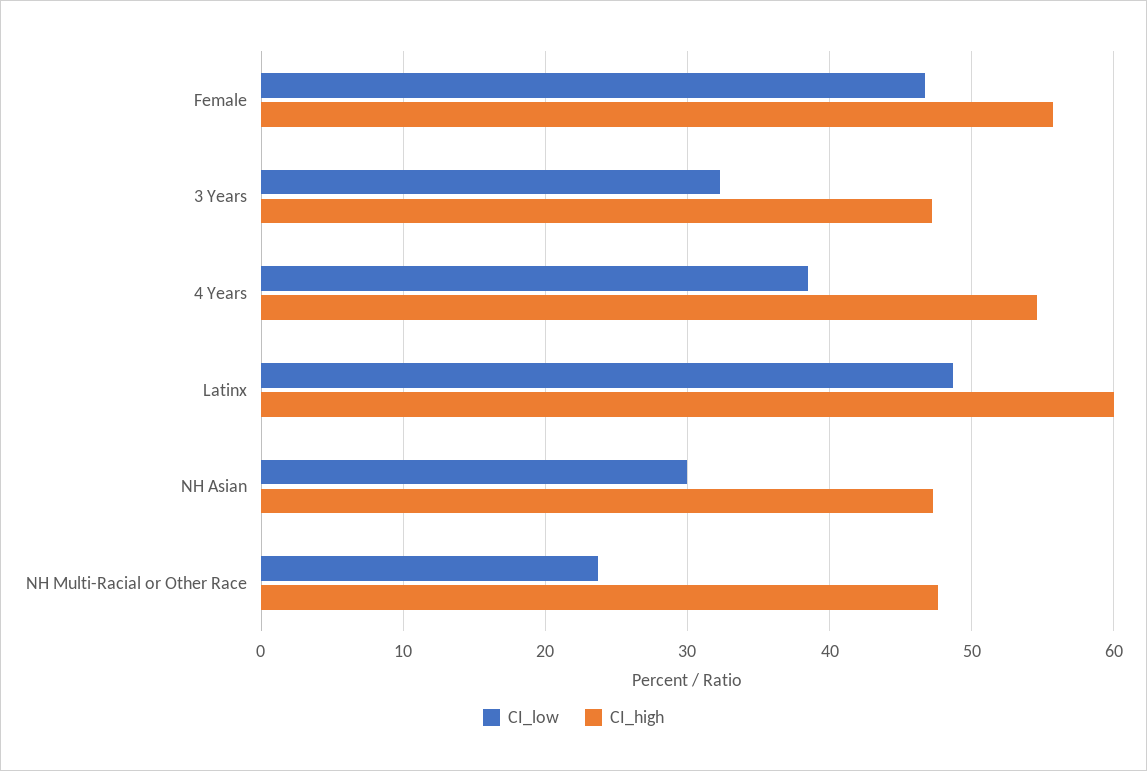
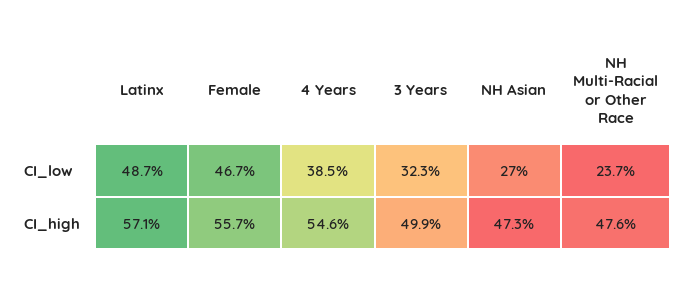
  {
    "CI_low": {
      "Female": 46.7,
      "3 Years": 32.3,
      "4 Years": 38.5,
      "Latinx": 48.7,
-     "NH Asian": 30,
+     "NH Asian": 27,
      "NH Multi-Racial or Other Race": 23.7
    },
    "CI_high": {
      "Female": 55.7,
-     "3 Years": 47,
+     "3 Years": 49.9,
      "4 Years": 54.6,
-     "Latinx": 60,
+     "Latinx": 57.1,
      "NH Asian": 47.3,
      "NH Multi-Racial or Other Race": 47.6
    }
  }

